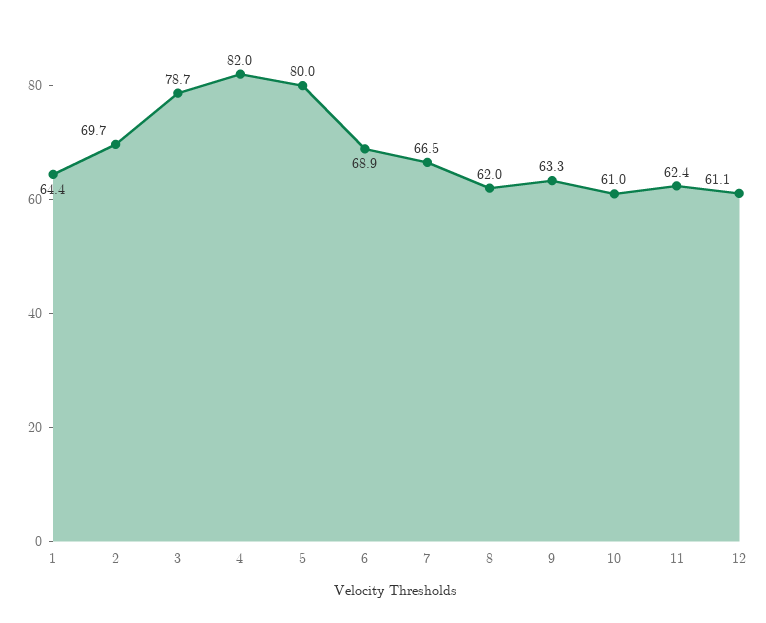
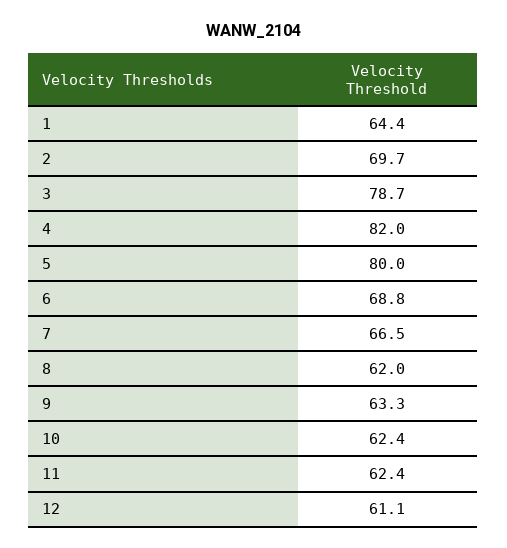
  {
    "1": 64.4,
    "2": 69.7,
    "3": 78.7,
    "4": 82,
    "5": 80,
-   "6": 68.9,
+   "6": 68.8,
    "7": 66.5,
    "8": 62,
    "9": 63.3,
-   "10": 61,
+   "10": 62.4,
    "11": 62.4,
    "12": 61.1
  }

